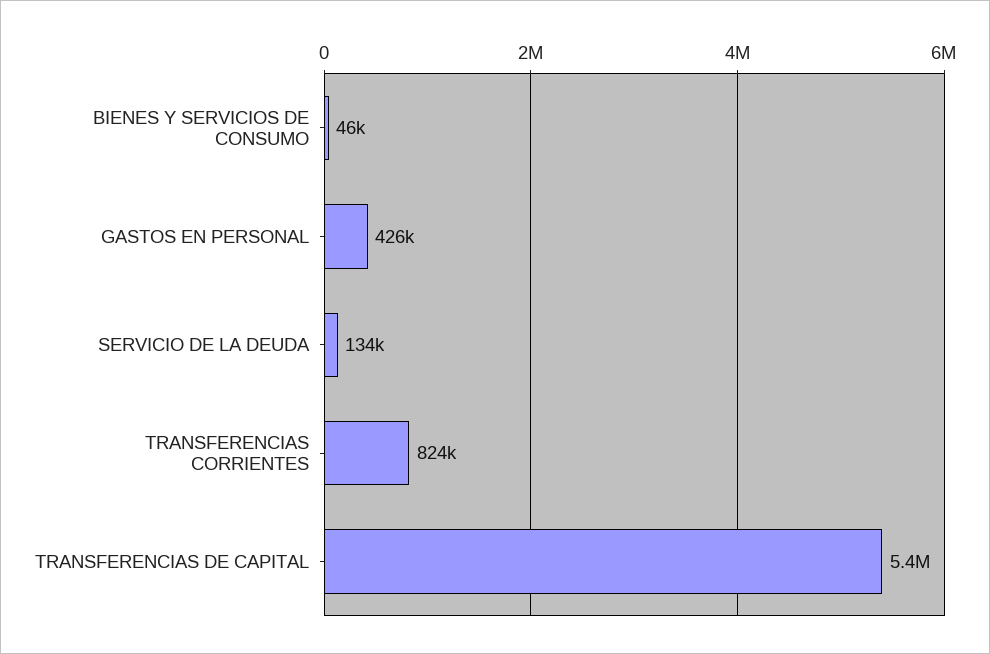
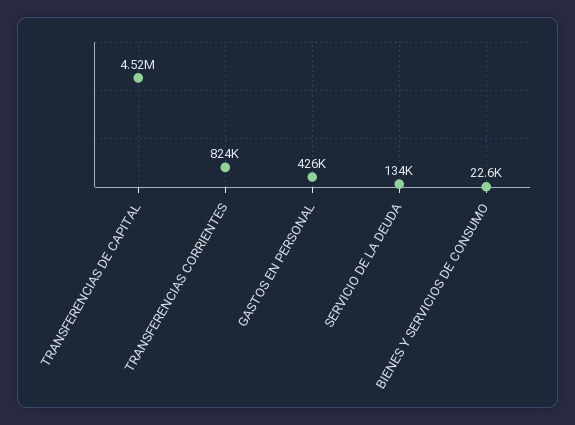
  {
-   "BIENES Y SERVICIOS DE CONSUMO": 46000,
+   "BIENES Y SERVICIOS DE CONSUMO": 22600,
    "GASTOS EN PERSONAL": 426000,
    "SERVICIO DE LA DEUDA": 134000,
    "TRANSFERENCIAS CORRIENTES": 824000,
-   "TRANSFERENCIAS DE CAPITAL": 5400000
+   "TRANSFERENCIAS DE CAPITAL": 4520000
  }

